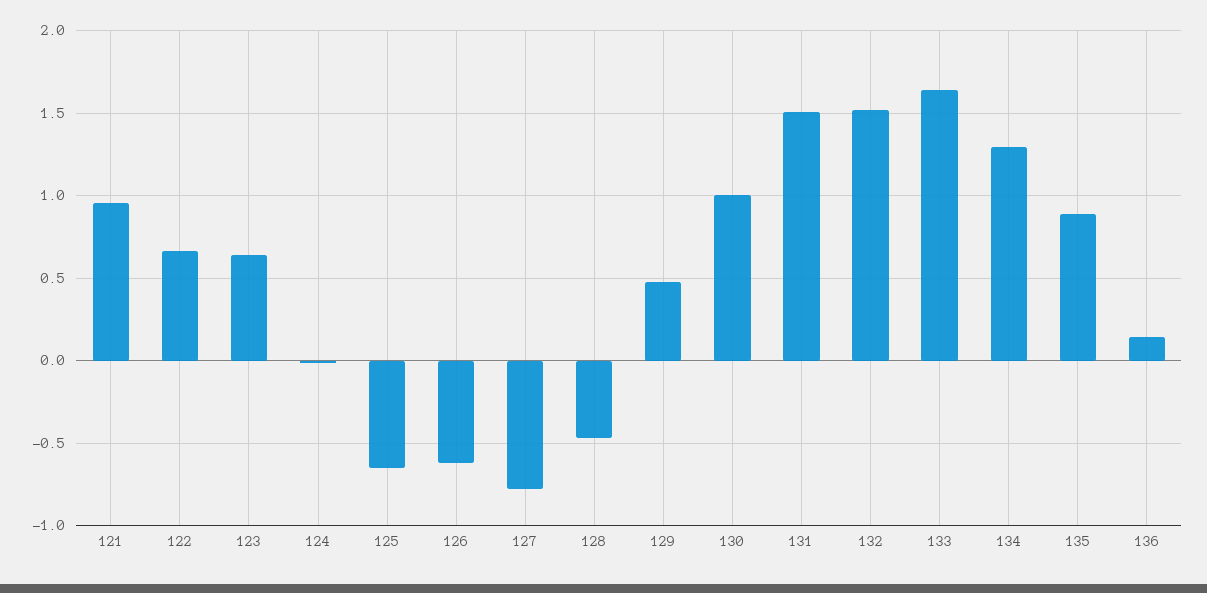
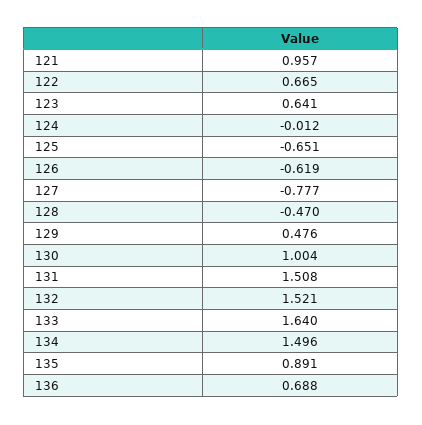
  {
    "121": 0.957,
    "122": 0.665,
    "123": 0.641,
    "124": -0.012,
    "125": -0.651,
    "126": -0.619,
    "127": -0.777,
    "128": -0.47,
    "129": 0.476,
    "130": 1.004,
    "131": 1.508,
    "132": 1.521,
    "133": 1.64,
-   "134": 1.3,
+   "134": 1.496,
    "135": 0.891,
-   "136": 0.15
+   "136": 0.688
  }

